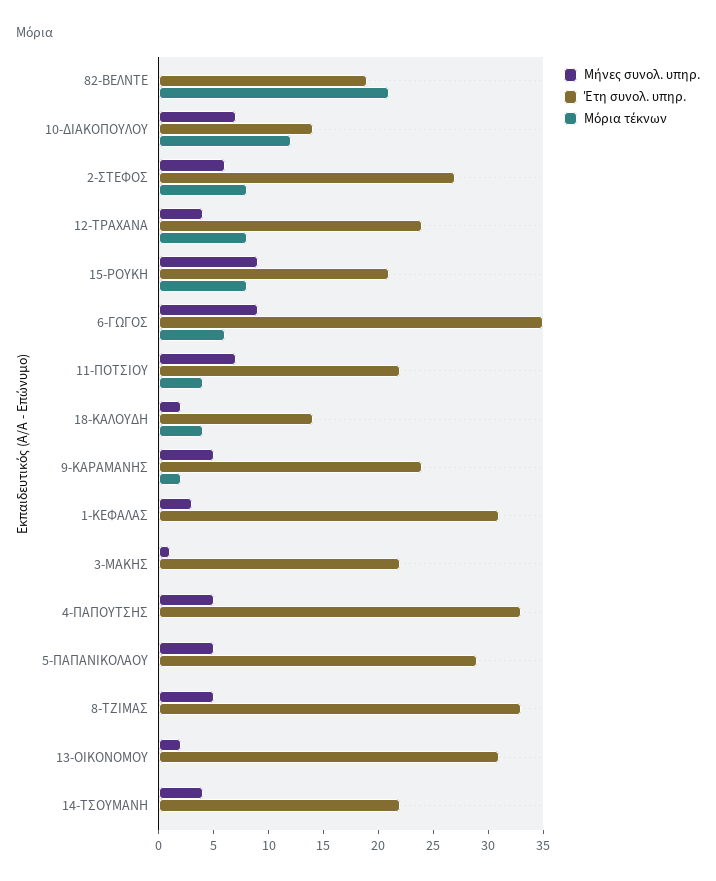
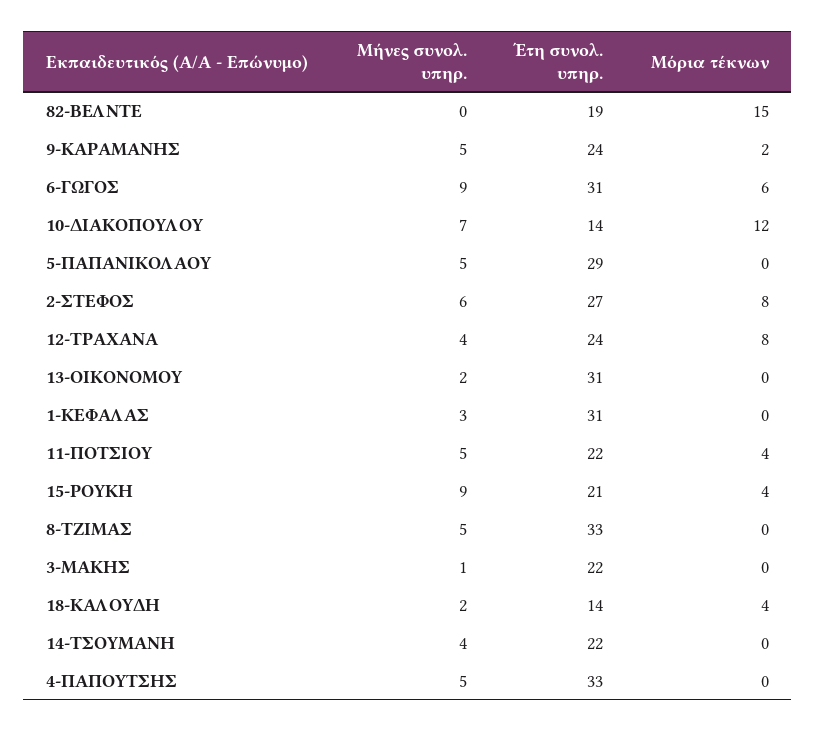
  {
    "Μήνες συνολ. υπηρ.": {
      "82-ΒΕΛΝΤΕ": 0,
      "10-ΔΙΑΚΟΠΟΥΛΟΥ": 7,
      "2-ΣΤΕΦΟΣ": 6,
      "12-ΤΡΑΧΑΝΑ": 4,
      "15-ΡΟΥΚΗ": 9,
      "6-ΓΩΓΟΣ": 9,
-     "11-ΠΟΤΣΙΟΥ": 7,
+     "11-ΠΟΤΣΙΟΥ": 5,
      "18-ΚΑΛΟΥΔΗ": 2,
      "9-ΚΑΡΑΜΑΝΗΣ": 5,
      "1-ΚΕΦΑΛΑΣ": 3,
      "3-ΜΑΚΗΣ": 1,
      "4-ΠΑΠΟΥΤΣΗΣ": 5,
      "5-ΠΑΠΑΝΙΚΟΛΑΟΥ": 5,
      "8-ΤΖΙΜΑΣ": 5,
      "13-ΟΙΚΟΝΟΜΟΥ": 2,
      "14-ΤΣΟΥΜΑΝΗ": 4
    },
    "Έτη συνολ. υπηρ.": {
      "82-ΒΕΛΝΤΕ": 19,
      "10-ΔΙΑΚΟΠΟΥΛΟΥ": 14,
      "2-ΣΤΕΦΟΣ": 27,
      "12-ΤΡΑΧΑΝΑ": 24,
      "15-ΡΟΥΚΗ": 21,
-     "6-ΓΩΓΟΣ": 35,
+     "6-ΓΩΓΟΣ": 31,
      "11-ΠΟΤΣΙΟΥ": 22,
      "18-ΚΑΛΟΥΔΗ": 14,
      "9-ΚΑΡΑΜΑΝΗΣ": 24,
      "1-ΚΕΦΑΛΑΣ": 31,
      "3-ΜΑΚΗΣ": 22,
      "4-ΠΑΠΟΥΤΣΗΣ": 33,
      "5-ΠΑΠΑΝΙΚΟΛΑΟΥ": 29,
      "8-ΤΖΙΜΑΣ": 33,
      "13-ΟΙΚΟΝΟΜΟΥ": 31,
      "14-ΤΣΟΥΜΑΝΗ": 22
    },
    "Μόρια τέκνων": {
-     "82-ΒΕΛΝΤΕ": 21,
+     "82-ΒΕΛΝΤΕ": 15,
      "10-ΔΙΑΚΟΠΟΥΛΟΥ": 12,
      "2-ΣΤΕΦΟΣ": 8,
      "12-ΤΡΑΧΑΝΑ": 8,
-     "15-ΡΟΥΚΗ": 8,
+     "15-ΡΟΥΚΗ": 4,
      "6-ΓΩΓΟΣ": 6,
      "11-ΠΟΤΣΙΟΥ": 4,
      "18-ΚΑΛΟΥΔΗ": 4,
      "9-ΚΑΡΑΜΑΝΗΣ": 2,
      "1-ΚΕΦΑΛΑΣ": 0,
      "3-ΜΑΚΗΣ": 0,
      "4-ΠΑΠΟΥΤΣΗΣ": 0,
      "5-ΠΑΠΑΝΙΚΟΛΑΟΥ": 0,
      "8-ΤΖΙΜΑΣ": 0,
      "13-ΟΙΚΟΝΟΜΟΥ": 0,
      "14-ΤΣΟΥΜΑΝΗ": 0
    }
  }

